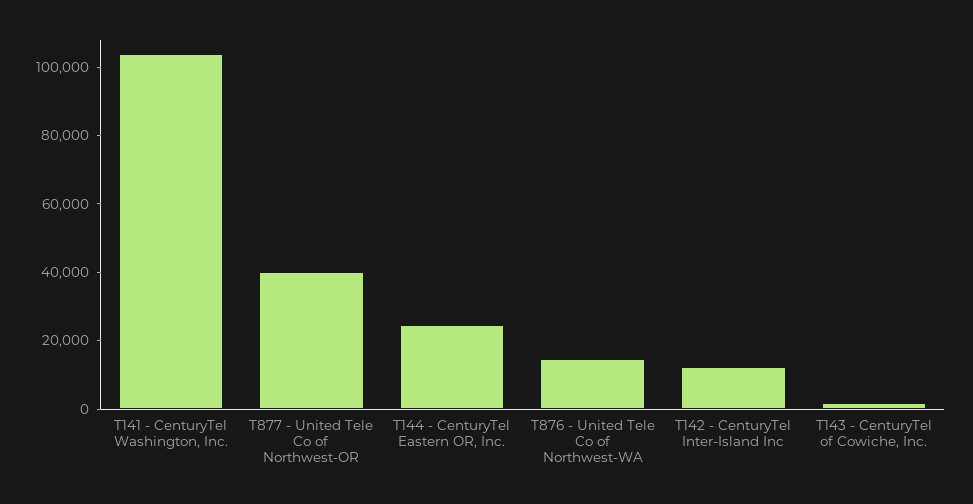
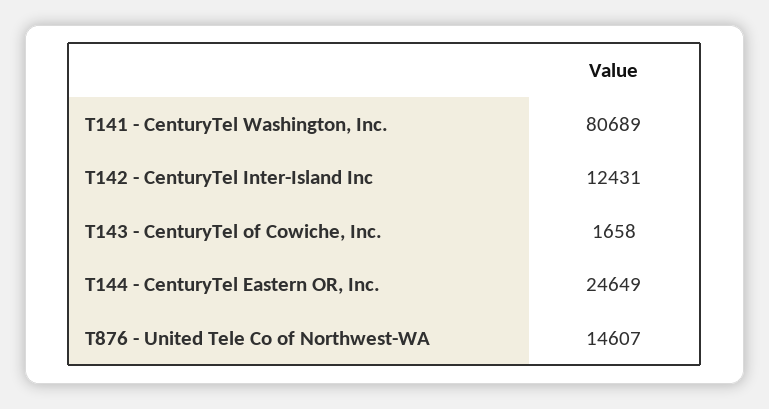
  {
-   "T141 - CenturyTel Washington, Inc.": 105000,
+   "T141 - CenturyTel Washington, Inc.": 80689,
-   "T877 - United Tele Co of Northwest-OR": 40000,
    "T144 - CenturyTel Eastern OR, Inc.": 24649,
    "T876 - United Tele Co of Northwest-WA": 14607,
    "T142 - CenturyTel Inter-Island Inc": 12431,
    "T143 - CenturyTel of Cowiche, Inc.": 1658
  }

